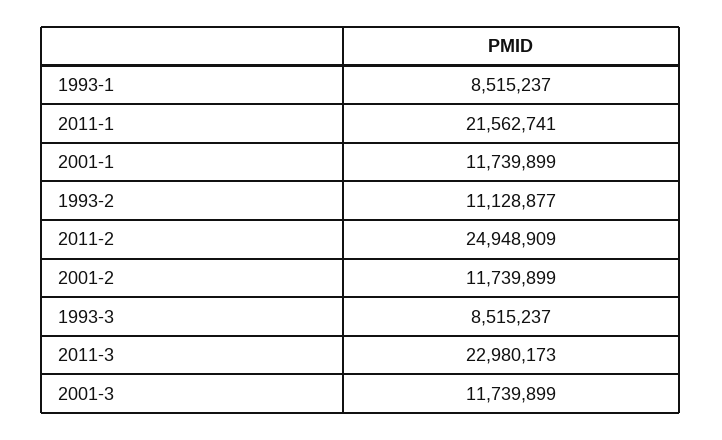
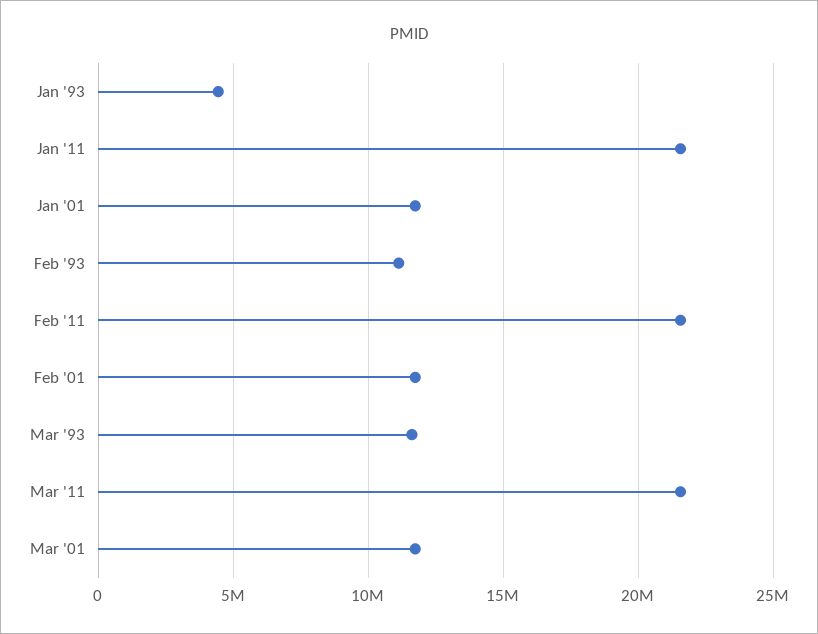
  {
-   "1993-1": 8515237,
+   "1993-1": 4500000,
    "2011-1": 21562741,
    "2001-1": 11739899,
    "1993-2": 11128877,
-   "2011-2": 24948909,
+   "2011-2": 21500000,
    "2001-2": 11739899,
-   "1993-3": 8515237,
+   "1993-3": 11500000,
-   "2011-3": 22980173,
+   "2011-3": 21500000,
    "2001-3": 11739899
  }

